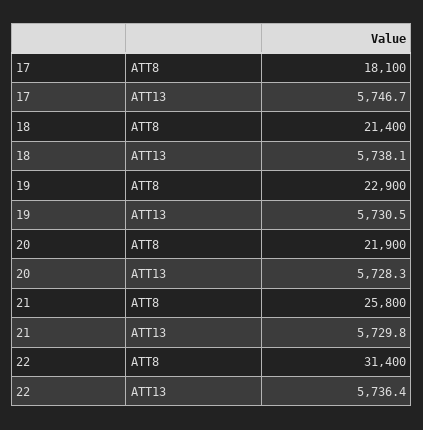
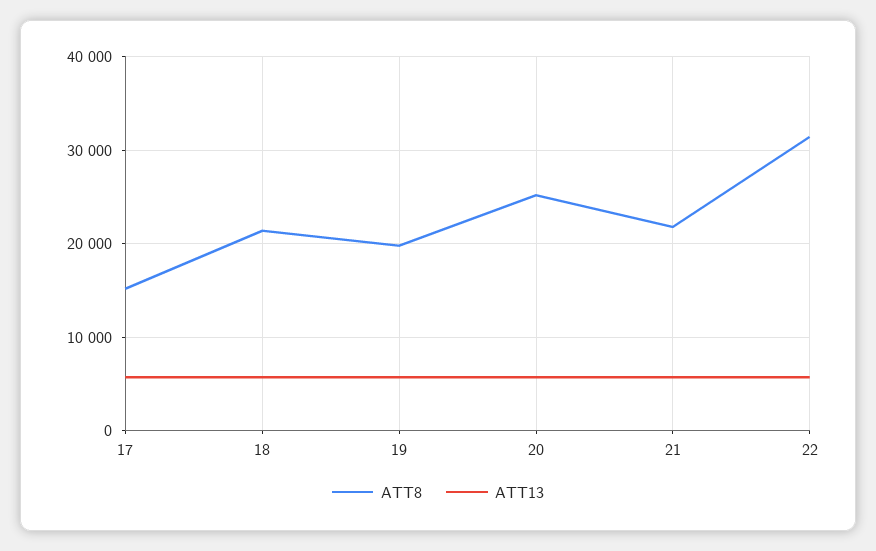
  {
    "ATT8": {
-     "17": 18100,
+     "17": 15000,
      "18": 21400,
-     "19": 22900,
+     "19": 20000,
-     "20": 21900,
+     "20": 25000,
-     "21": 25800,
+     "21": 22000,
      "22": 31400
    },
    "ATT13": {
      "17": 5746.7,
      "18": 5738.1,
      "19": 5730.5,
      "20": 5728.3,
      "21": 5729.8,
      "22": 5736.4
    }
  }

